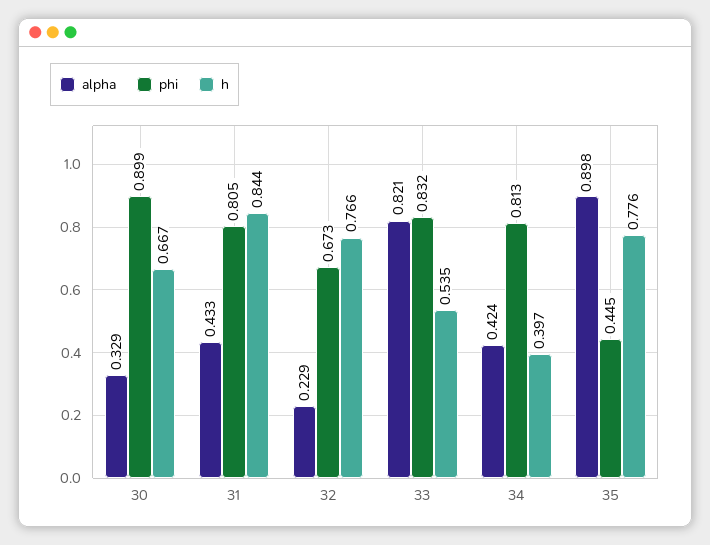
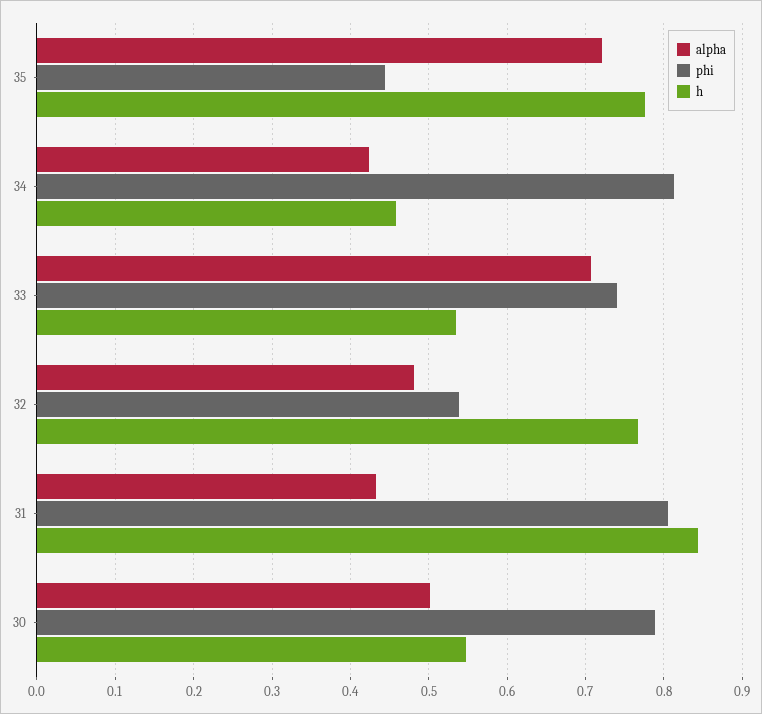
  {
    "alpha": {
-     "30": 0.329,
+     "30": 0.5,
      "31": 0.433,
-     "32": 0.229,
+     "32": 0.48,
-     "33": 0.821,
+     "33": 0.71,
      "34": 0.424,
-     "35": 0.898
+     "35": 0.72
    },
    "phi": {
-     "30": 0.899,
+     "30": 0.79,
      "31": 0.805,
-     "32": 0.673,
+     "32": 0.54,
-     "33": 0.832,
+     "33": 0.74,
      "34": 0.813,
      "35": 0.445
    },
    "h": {
-     "30": 0.667,
+     "30": 0.55,
      "31": 0.844,
      "32": 0.766,
      "33": 0.535,
-     "34": 0.397,
+     "34": 0.46,
      "35": 0.776
    }
  }

